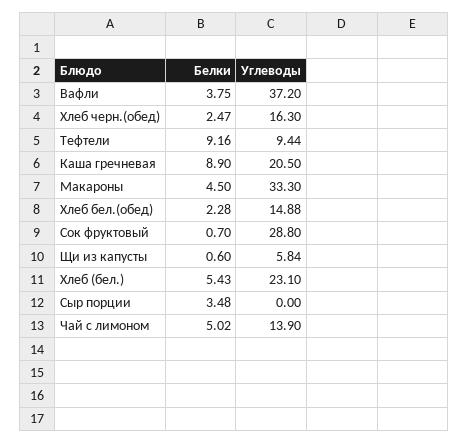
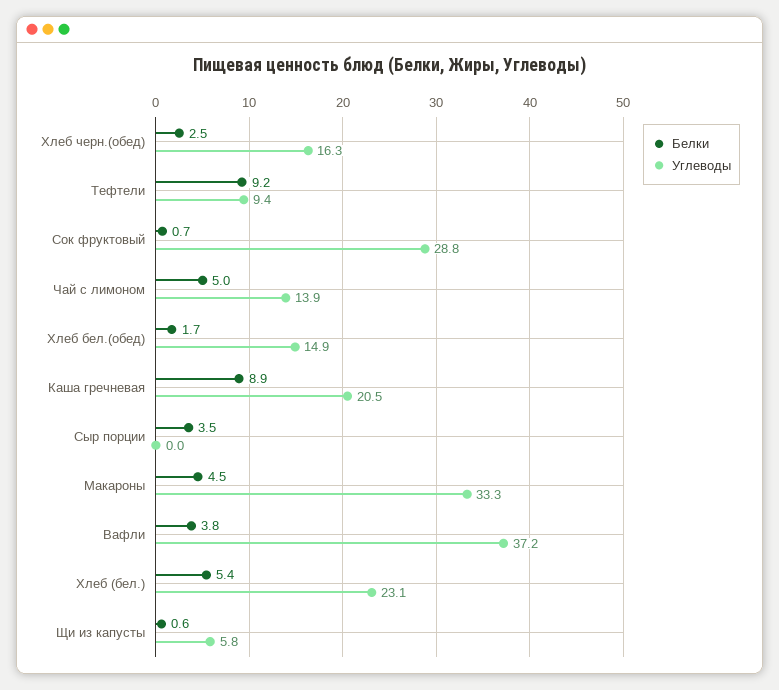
  {
    "Белки": {
      "Вафли": 3.75,
      "Хлеб черн.(обед)": 2.47,
      "Тефтели": 9.16,
      "Каша гречневая": 8.9,
      "Макароны": 4.5,
-     "Хлеб бел.(обед)": 2.28,
+     "Хлеб бел.(обед)": 1.7,
      "Сок фруктовый": 0.7,
      "Щи из капусты": 0.6,
      "Хлеб (бел.)": 5.43,
      "Сыр порции": 3.48,
      "Чай с лимоном": 5.02
    },
    "Углеводы": {
      "Вафли": 37.2,
      "Хлеб черн.(обед)": 16.3,
      "Тефтели": 9.44,
      "Каша гречневая": 20.5,
      "Макароны": 33.3,
      "Хлеб бел.(обед)": 14.88,
      "Сок фруктовый": 28.8,
      "Щи из капусты": 5.84,
      "Хлеб (бел.)": 23.1,
      "Сыр порции": 0,
      "Чай с лимоном": 13.9
    }
  }

